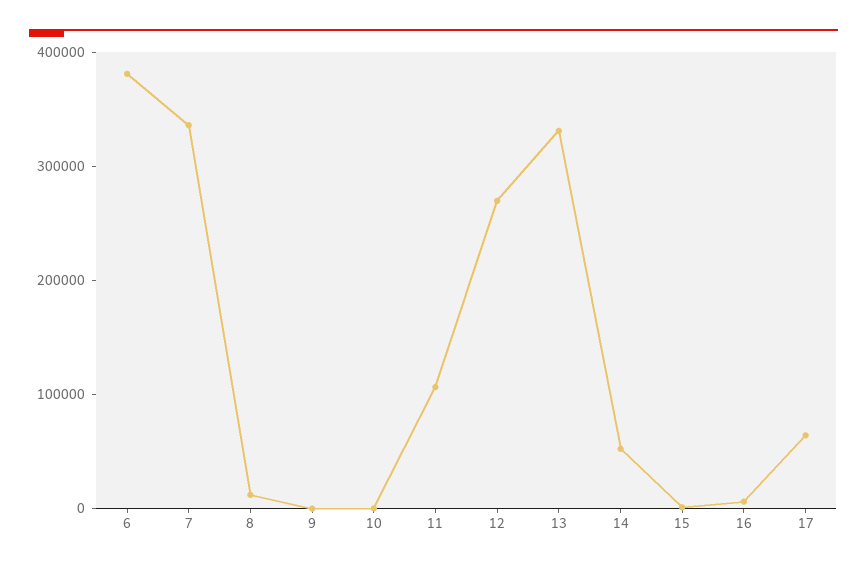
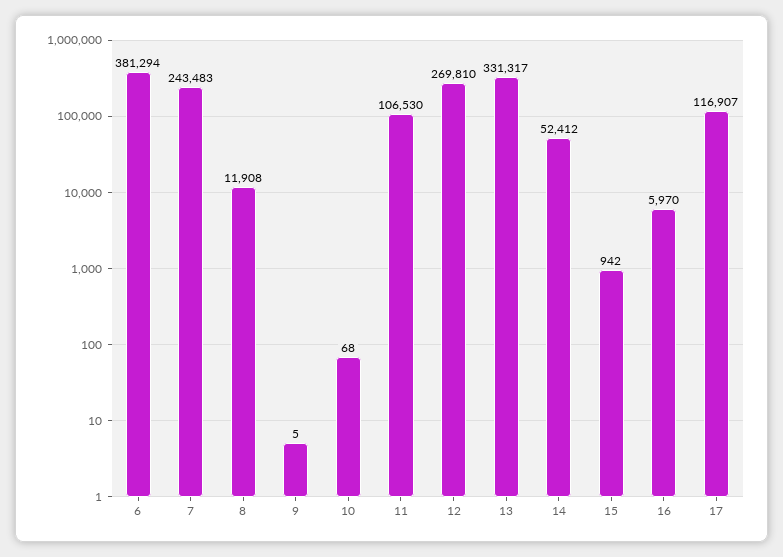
  {
    "6": 381294,
-   "7": 340000,
+   "7": 243483,
    "8": 11908,
    "9": 5,
    "10": 68,
    "11": 106530,
    "12": 269810,
    "13": 331317,
    "14": 52412,
    "15": 942,
    "16": 5970,
-   "17": 60000
+   "17": 116907
  }

